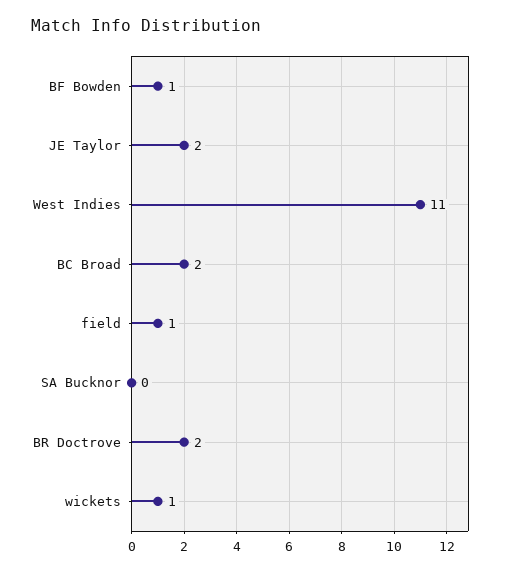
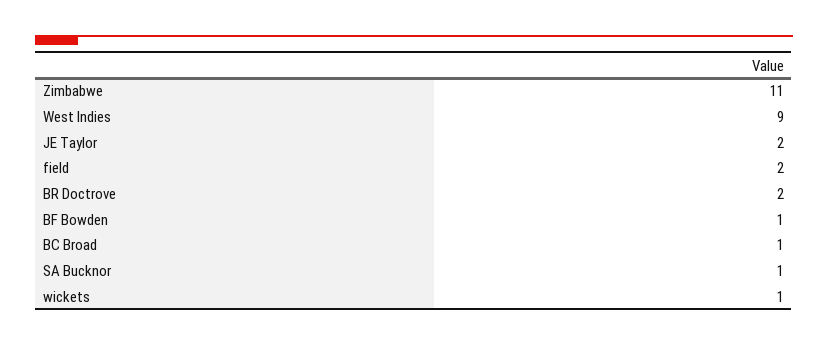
  {
    "BF Bowden": 1,
    "JE Taylor": 2,
-   "West Indies": 11,
+   "West Indies": 9,
-   "BC Broad": 2,
+   "BC Broad": 1,
-   "field": 1,
+   "field": 2,
-   "SA Bucknor": 0,
+   "SA Bucknor": 1,
    "BR Doctrove": 2,
-   "wickets": 1
+   "wickets": 1,
+   "Zimbabwe": 11
  }

